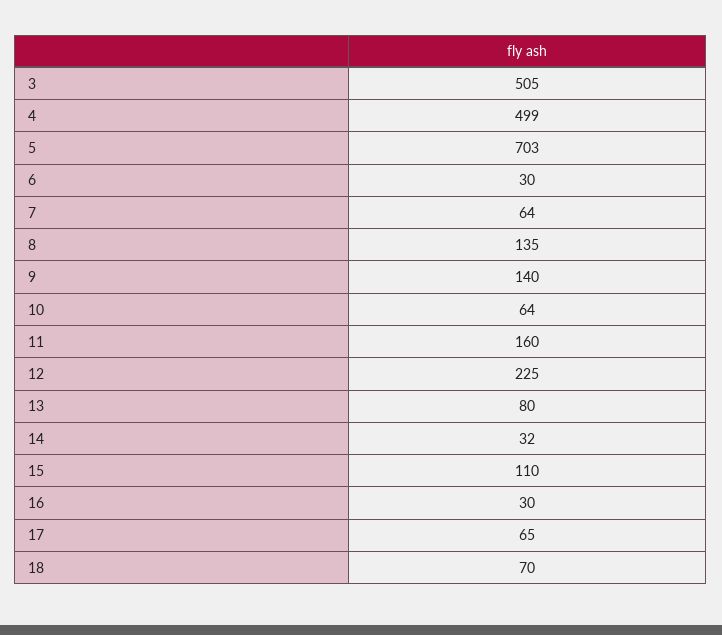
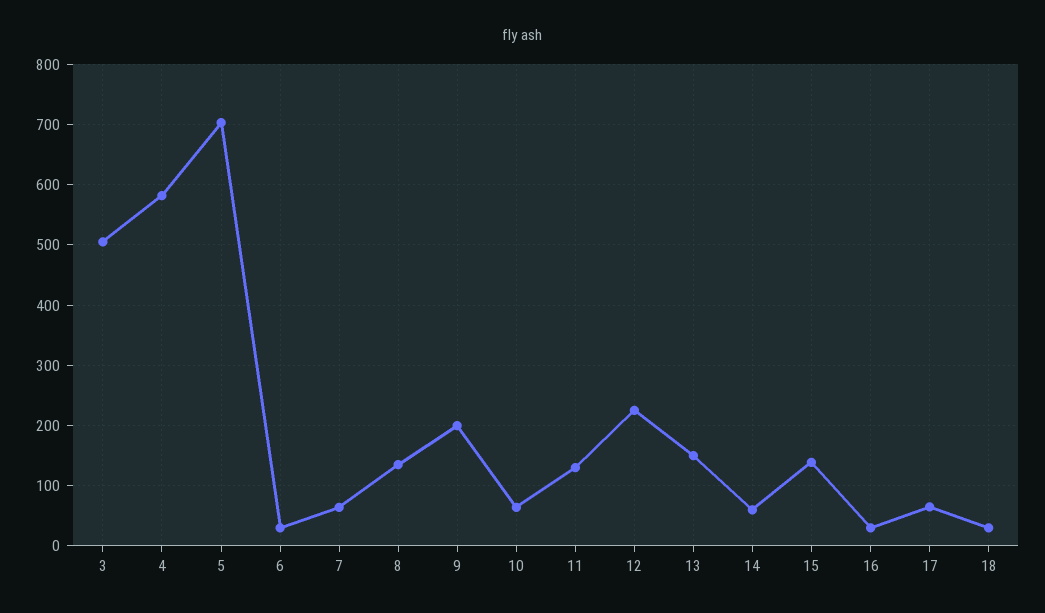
  {
    "3": 505,
-   "4": 499,
+   "4": 580,
    "5": 703,
    "6": 30,
    "7": 64,
    "8": 135,
-   "9": 140,
+   "9": 200,
    "10": 64,
-   "11": 160,
+   "11": 130,
    "12": 225,
-   "13": 80,
+   "13": 150,
-   "14": 32,
+   "14": 60,
-   "15": 110,
+   "15": 140,
    "16": 30,
    "17": 65,
-   "18": 70
+   "18": 30
  }

